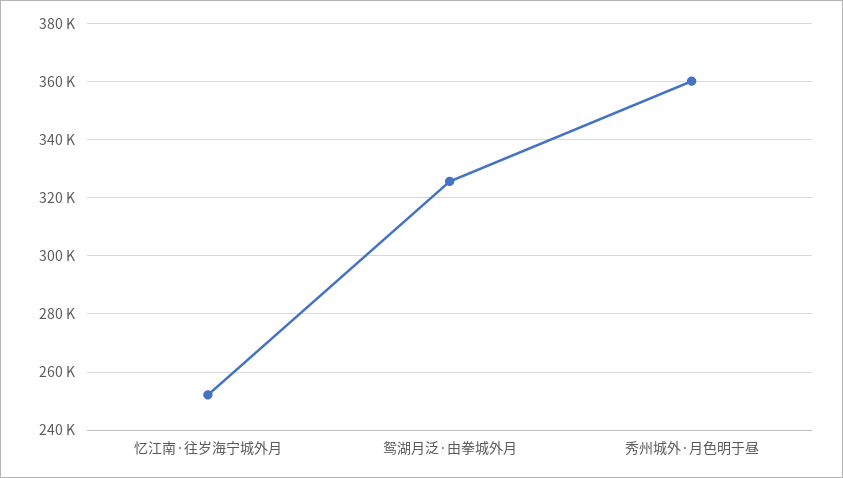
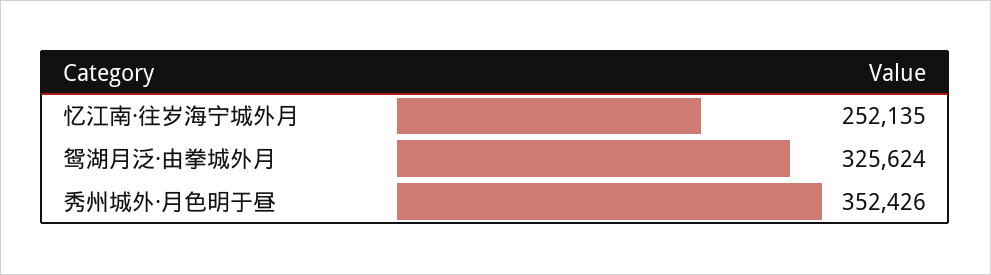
  {
    "忆江南·往岁海宁城外月": 252135,
    "鸳湖月泛·由拳城外月": 325624,
-   "秀州城外·月色明于昼": 360000
+   "秀州城外·月色明于昼": 352426
  }

